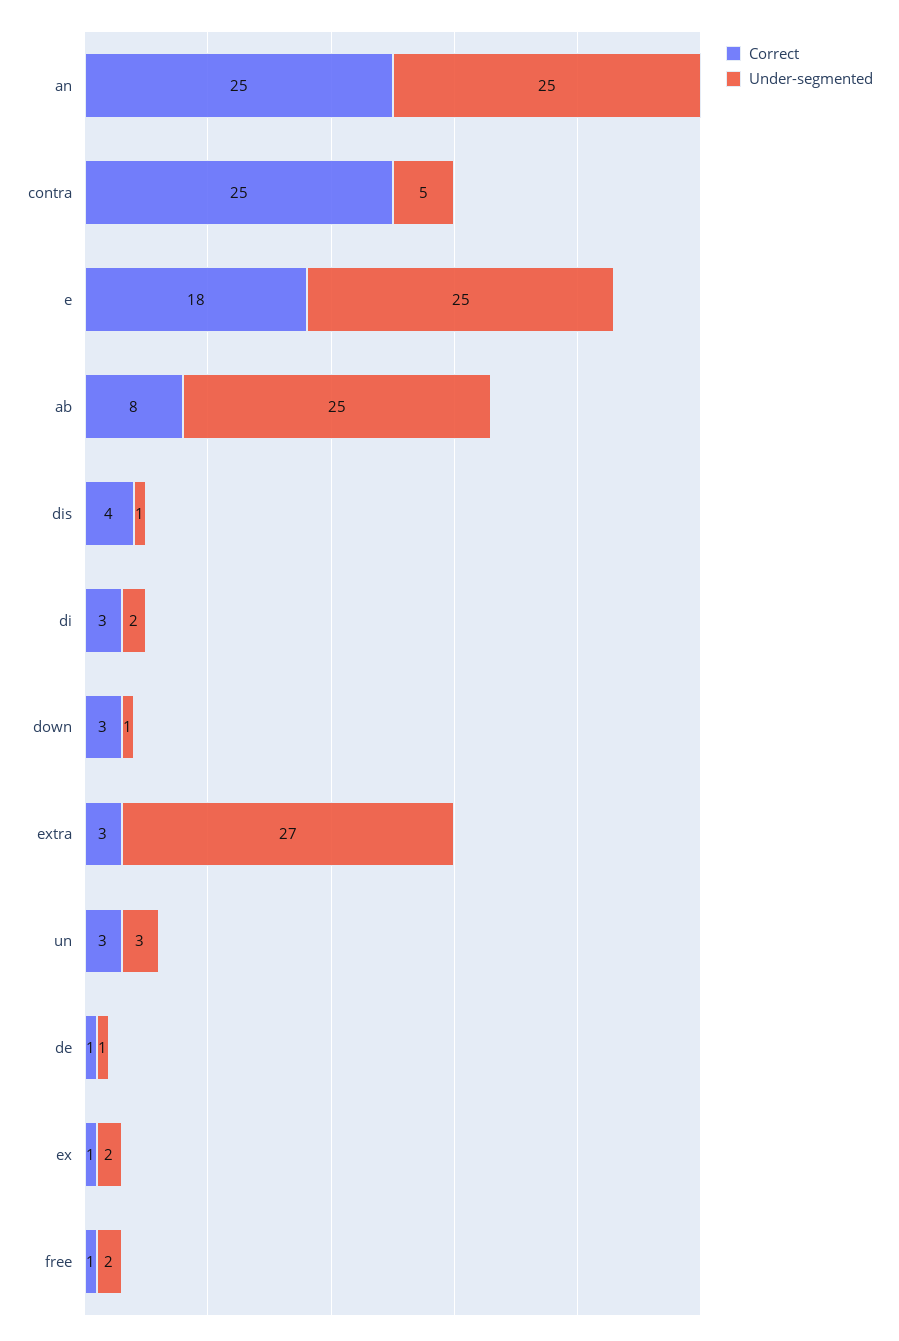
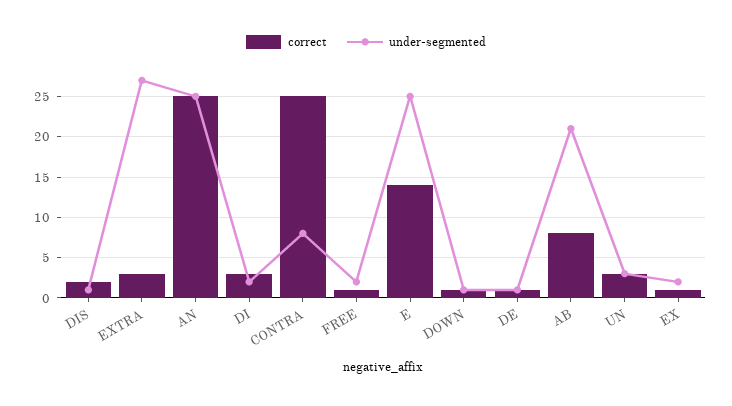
  {
    "Correct": {
      "an": 25,
      "contra": 25,
-     "e": 18,
+     "e": 14,
      "ab": 8,
-     "dis": 4,
+     "dis": 2,
      "di": 3,
-     "down": 3,
+     "down": 1,
      "extra": 3,
      "un": 3,
      "de": 1,
      "ex": 1,
      "free": 1
    },
    "Under-segmented": {
      "an": 25,
-     "contra": 5,
+     "contra": 8,
      "e": 25,
-     "ab": 25,
+     "ab": 21,
      "dis": 1,
      "di": 2,
      "down": 1,
      "extra": 27,
      "un": 3,
      "de": 1,
      "ex": 2,
      "free": 2
    }
  }

